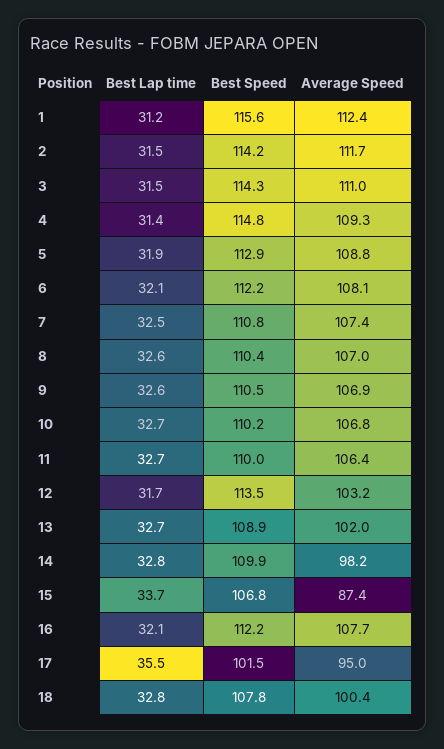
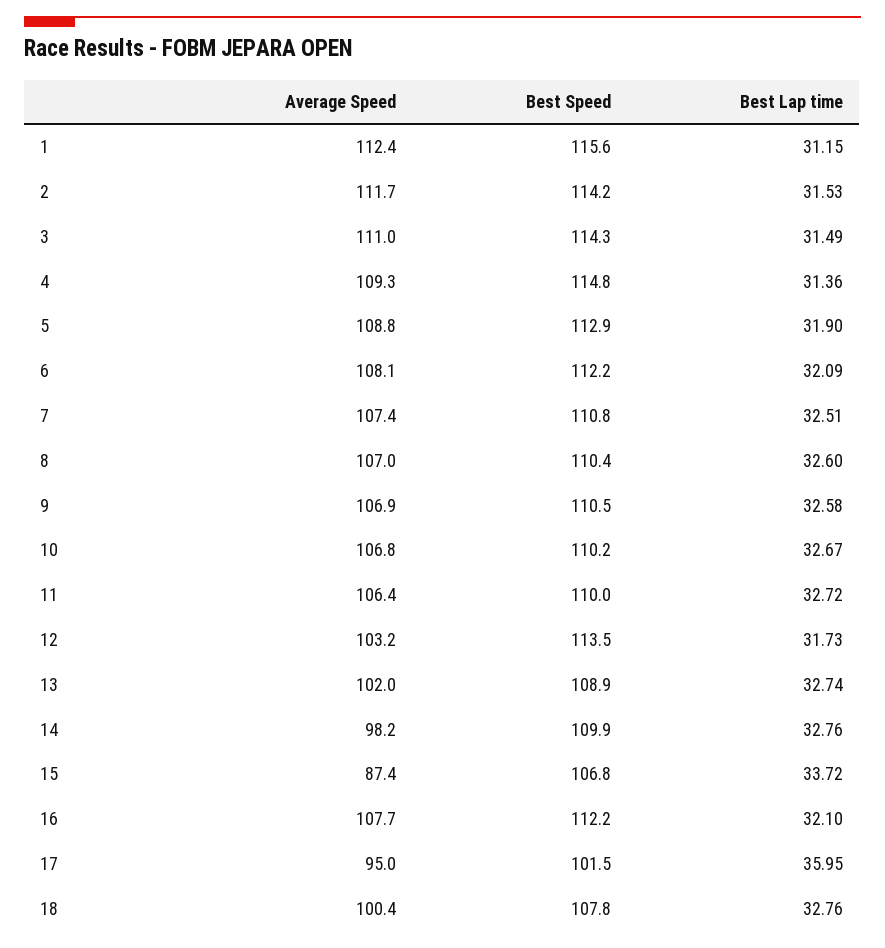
  {
    "Best Lap time": {
      "1": 31.15,
      "2": 31.53,
      "3": 31.49,
      "4": 31.36,
      "5": 31.9,
      "6": 32.09,
      "7": 32.51,
      "8": 32.6,
      "9": 32.58,
      "10": 32.67,
      "11": 32.72,
      "12": 31.73,
      "13": 32.74,
      "14": 32.76,
      "15": 33.72,
      "16": 32.1,
-     "17": 35.5,
+     "17": 35.95,
      "18": 32.76
    },
    "Best Speed": {
      "1": 115.6,
      "2": 114.2,
      "3": 114.3,
      "4": 114.8,
      "5": 112.9,
      "6": 112.2,
      "7": 110.8,
      "8": 110.4,
      "9": 110.5,
      "10": 110.2,
      "11": 110,
      "12": 113.5,
      "13": 108.9,
      "14": 109.9,
      "15": 106.8,
      "16": 112.2,
      "17": 101.5,
      "18": 107.8
    },
    "Average Speed": {
      "1": 112.4,
      "2": 111.7,
      "3": 111,
      "4": 109.3,
      "5": 108.8,
      "6": 108.1,
      "7": 107.4,
      "8": 107,
      "9": 106.9,
      "10": 106.8,
      "11": 106.4,
      "12": 103.2,
      "13": 102,
      "14": 98.2,
      "15": 87.4,
      "16": 107.7,
      "17": 95,
      "18": 100.4
    }
  }

